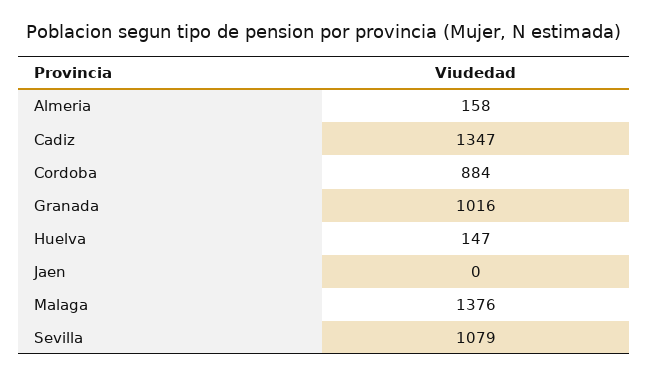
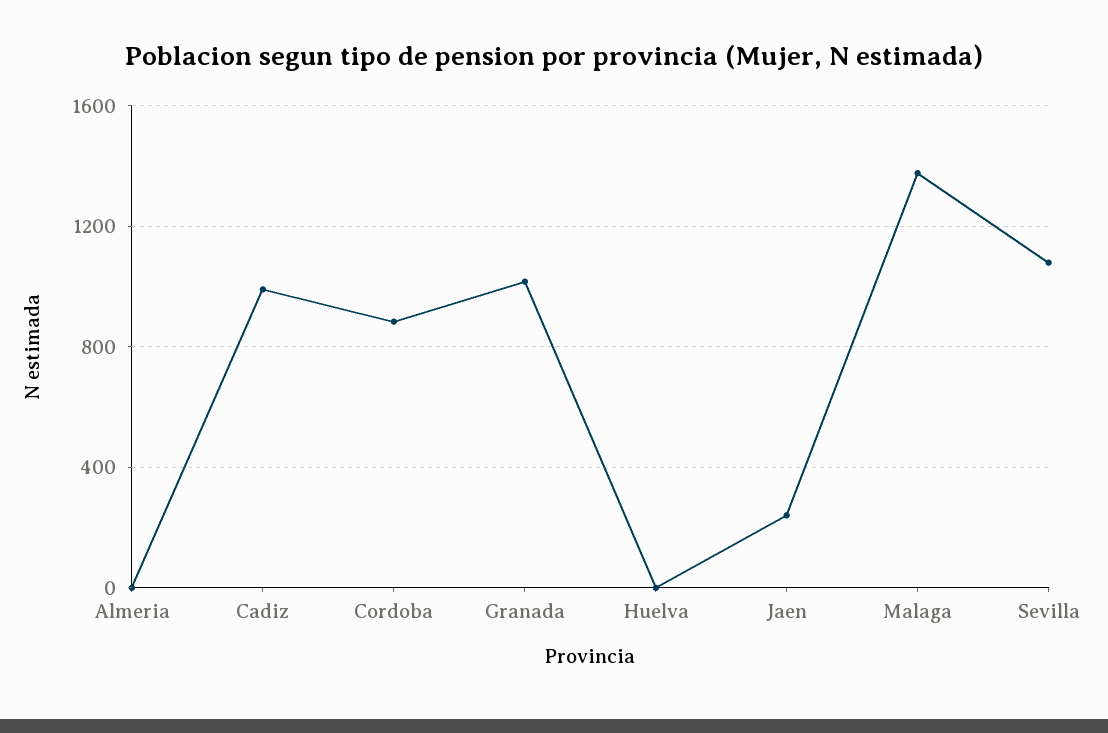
  {
-   "Almeria": 158,
+   "Almeria": 0,
-   "Cadiz": 1347,
+   "Cadiz": 1000,
    "Cordoba": 884,
    "Granada": 1016,
-   "Huelva": 147,
+   "Huelva": 0,
-   "Jaen": 0,
+   "Jaen": 250,
    "Malaga": 1376,
    "Sevilla": 1079
  }

